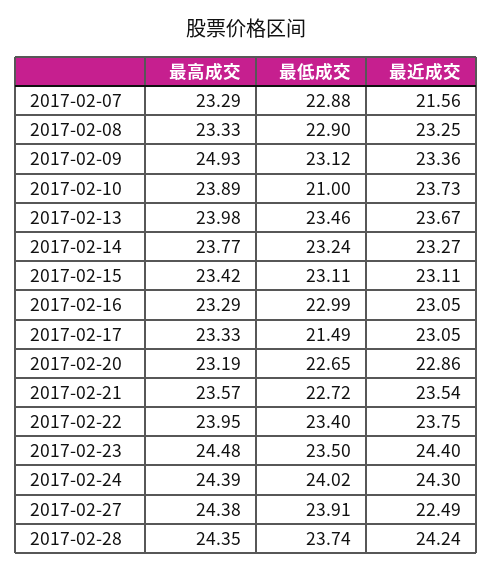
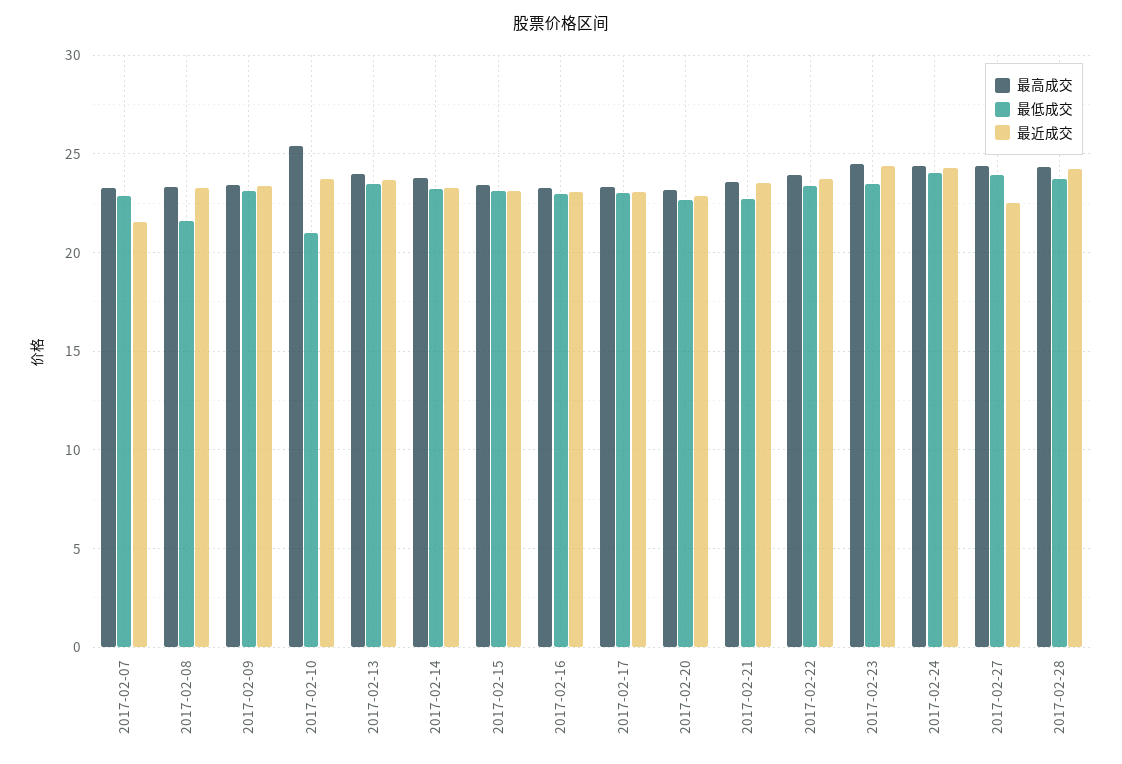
  {
    "最高成交": {
      "2017-02-07": 23.29,
      "2017-02-08": 23.33,
-     "2017-02-09": 24.93,
+     "2017-02-09": 23.5,
-     "2017-02-10": 23.89,
+     "2017-02-10": 25.5,
      "2017-02-13": 23.98,
      "2017-02-14": 23.77,
      "2017-02-15": 23.42,
      "2017-02-16": 23.29,
      "2017-02-17": 23.33,
      "2017-02-20": 23.19,
      "2017-02-21": 23.57,
      "2017-02-22": 23.95,
      "2017-02-23": 24.48,
      "2017-02-24": 24.39,
      "2017-02-27": 24.38,
      "2017-02-28": 24.35
    },
    "最低成交": {
      "2017-02-07": 22.88,
-     "2017-02-08": 22.9,
+     "2017-02-08": 21.5,
      "2017-02-09": 23.12,
      "2017-02-10": 21,
      "2017-02-13": 23.46,
      "2017-02-14": 23.24,
      "2017-02-15": 23.11,
      "2017-02-16": 22.99,
-     "2017-02-17": 21.49,
+     "2017-02-17": 23,
      "2017-02-20": 22.65,
      "2017-02-21": 22.72,
      "2017-02-22": 23.4,
      "2017-02-23": 23.5,
      "2017-02-24": 24.02,
      "2017-02-27": 23.91,
      "2017-02-28": 23.74
    },
    "最近成交": {
      "2017-02-07": 21.56,
      "2017-02-08": 23.25,
      "2017-02-09": 23.36,
      "2017-02-10": 23.73,
      "2017-02-13": 23.67,
      "2017-02-14": 23.27,
      "2017-02-15": 23.11,
      "2017-02-16": 23.05,
      "2017-02-17": 23.05,
      "2017-02-20": 22.86,
      "2017-02-21": 23.54,
      "2017-02-22": 23.75,
      "2017-02-23": 24.4,
      "2017-02-24": 24.3,
      "2017-02-27": 22.49,
      "2017-02-28": 24.24
    }
  }

